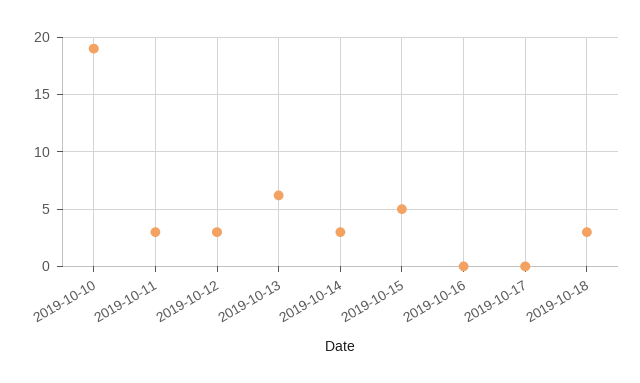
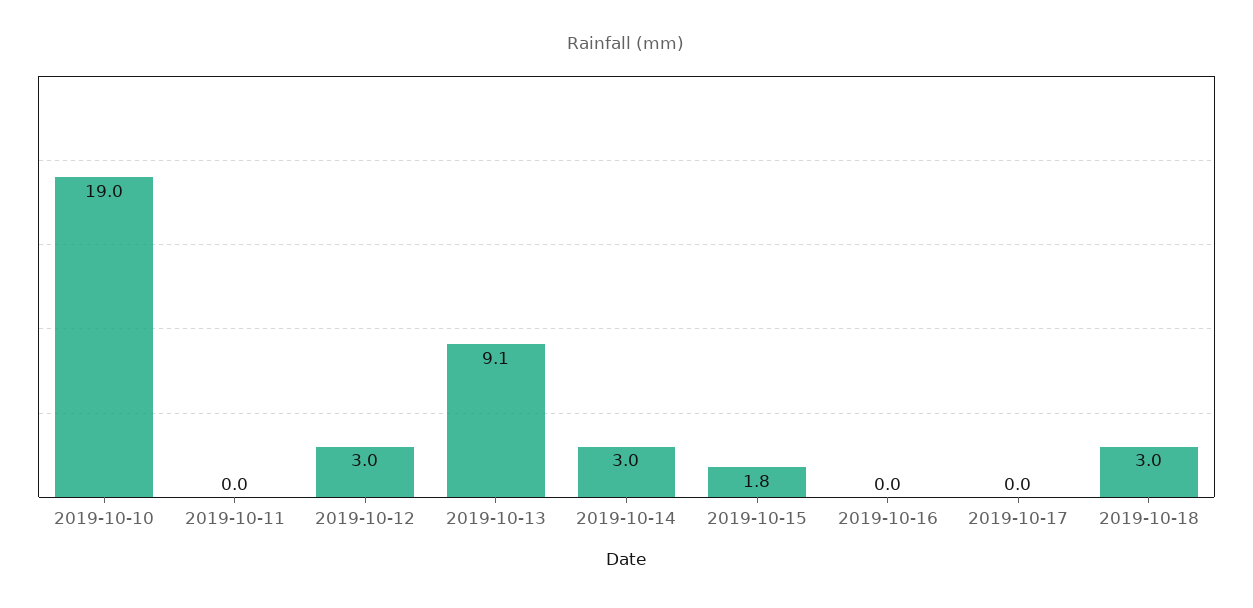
  {
    "2019-10-10": 19,
-   "2019-10-11": 3,
+   "2019-10-11": 0,
    "2019-10-12": 3,
-   "2019-10-13": 6,
+   "2019-10-13": 9.1,
    "2019-10-14": 3,
-   "2019-10-15": 5,
+   "2019-10-15": 1.8,
    "2019-10-16": 0,
    "2019-10-17": 0,
    "2019-10-18": 3
  }

